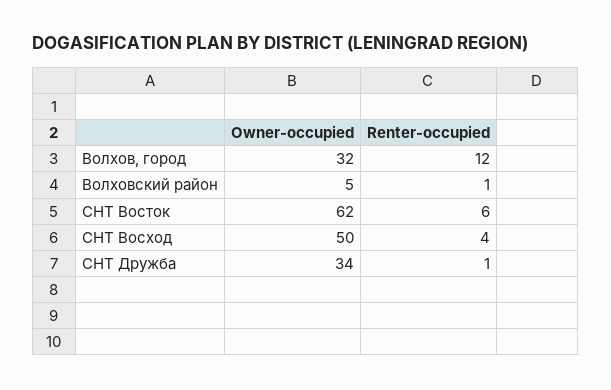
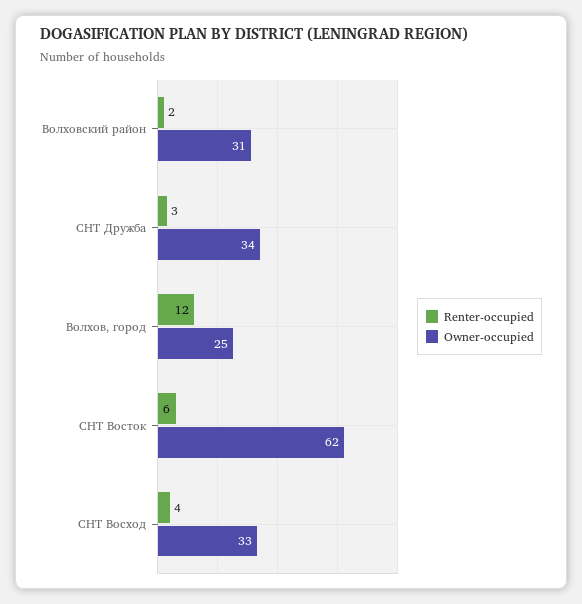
  {
    "Owner-occupied": {
-     "Волхов, город": 32,
+     "Волхов, город": 25,
-     "Волховский район": 5,
+     "Волховский район": 31,
      "СНТ Восток": 62,
-     "СНТ Восход": 50,
+     "СНТ Восход": 33,
      "СНТ Дружба": 34
    },
    "Renter-occupied": {
      "Волхов, город": 12,
-     "Волховский район": 1,
+     "Волховский район": 2,
      "СНТ Восток": 6,
      "СНТ Восход": 4,
-     "СНТ Дружба": 1
+     "СНТ Дружба": 3
    }
  }

